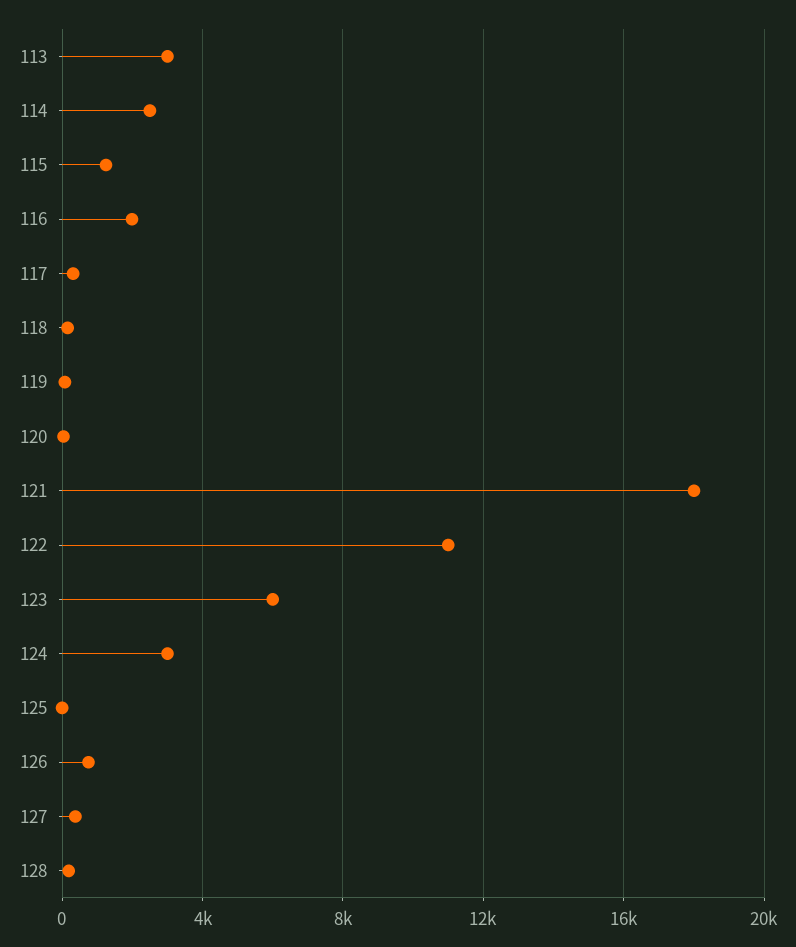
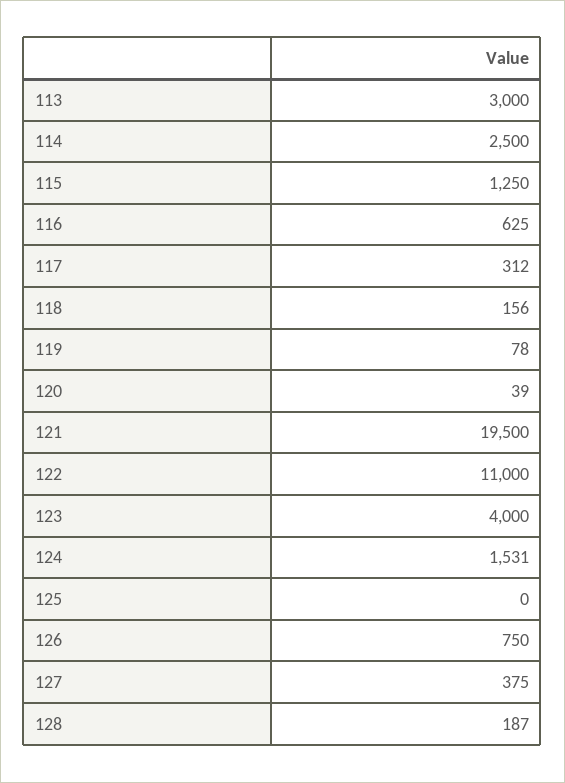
  {
    "113": 3000,
    "114": 2500,
    "115": 1250,
-   "116": 2000,
+   "116": 625,
    "117": 312,
    "118": 156,
    "119": 78,
    "120": 39,
-   "121": 18000,
+   "121": 19500,
    "122": 11000,
-   "123": 6000,
+   "123": 4000,
-   "124": 3000,
+   "124": 1531,
    "125": 0,
    "126": 750,
    "127": 375,
    "128": 187
  }

